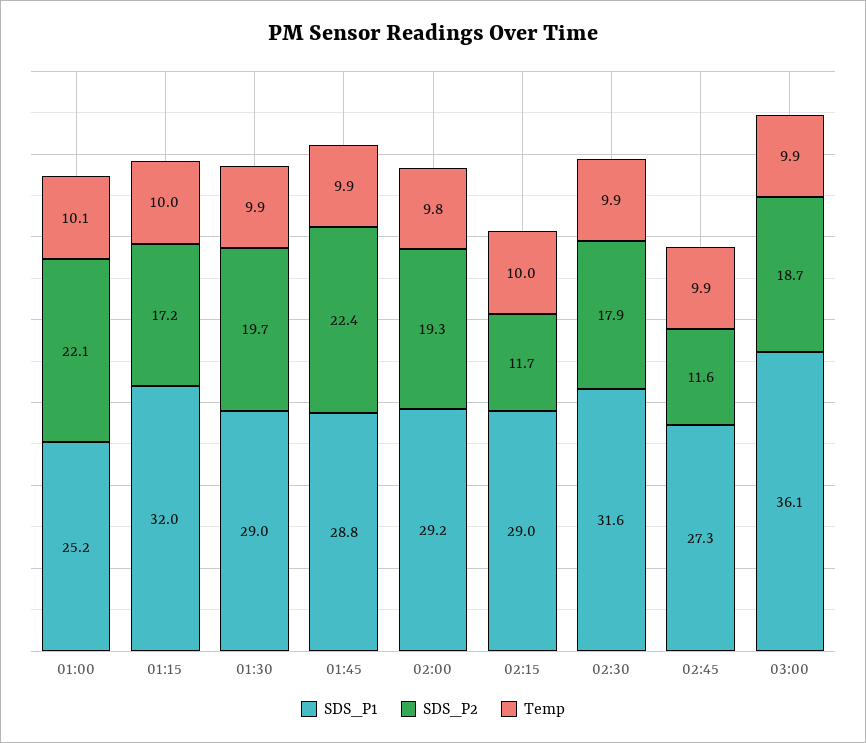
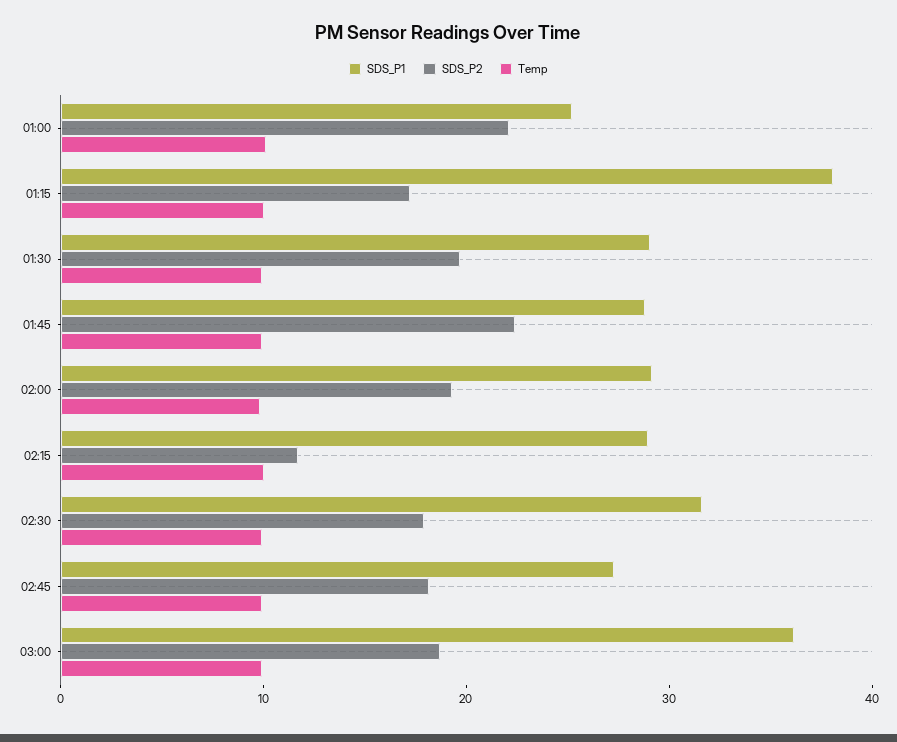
  {
    "SDS_P1": {
      "01:00": 25.2,
-     "01:15": 32,
+     "01:15": 38,
      "01:30": 29,
      "01:45": 28.8,
      "02:00": 29.2,
      "02:15": 29,
      "02:30": 31.6,
      "02:45": 27.3,
      "03:00": 36.1
    },
    "SDS_P2": {
      "01:00": 22.1,
      "01:15": 17.2,
      "01:30": 19.7,
      "01:45": 22.4,
      "02:00": 19.3,
      "02:15": 11.7,
      "02:30": 17.9,
-     "02:45": 11.6,
+     "02:45": 18,
      "03:00": 18.7
    },
    "Temp": {
      "01:00": 10.1,
      "01:15": 10,
      "01:30": 9.9,
      "01:45": 9.9,
      "02:00": 9.8,
      "02:15": 10,
      "02:30": 9.9,
      "02:45": 9.9,
      "03:00": 9.9
    }
  }

